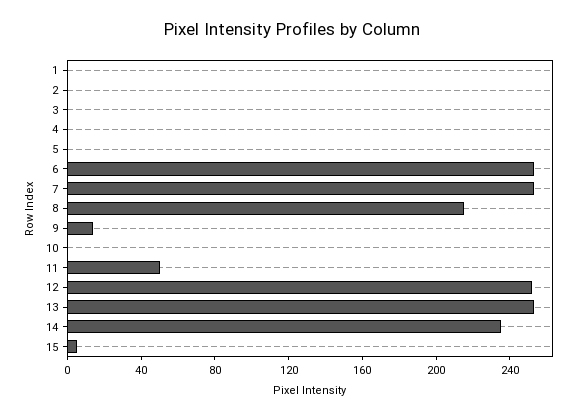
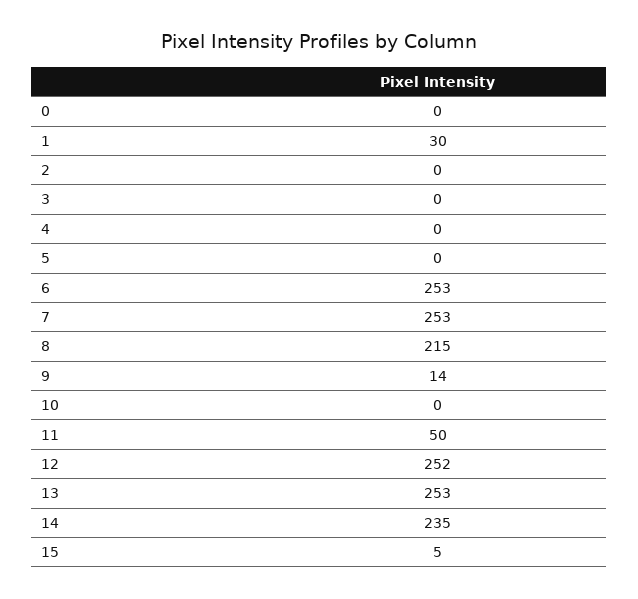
  {
-   "1": 0,
+   "1": 30,
    "2": 0,
    "3": 0,
    "4": 0,
    "5": 0,
    "6": 253,
    "7": 253,
    "8": 215,
    "9": 14,
    "10": 0,
    "11": 50,
    "12": 252,
    "13": 253,
    "14": 235,
-   "15": 5
+   "15": 5,
+   "0": 0
  }

